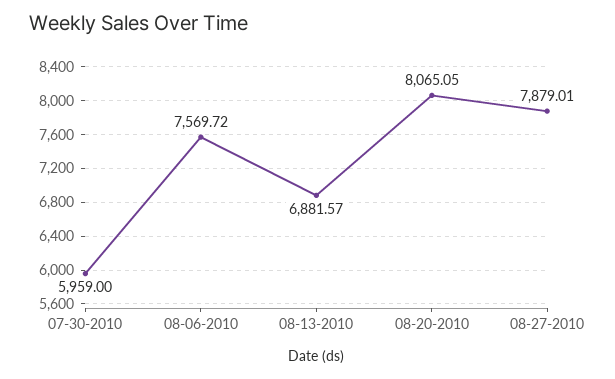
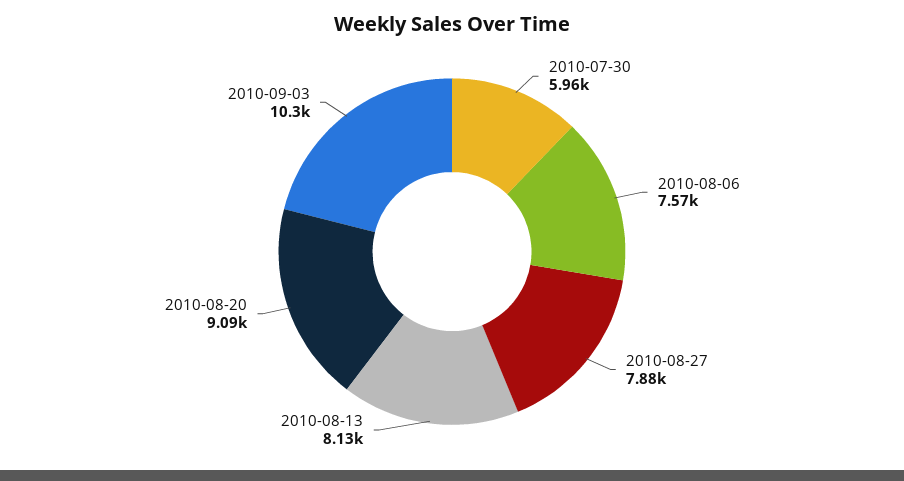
  {
    "07-30-2010": 5959,
    "08-06-2010": 7569.72,
-   "08-13-2010": 6881.57,
+   "08-13-2010": 8130,
-   "08-20-2010": 8065.05,
+   "08-20-2010": 9090,
-   "08-27-2010": 7879.01
+   "08-27-2010": 7879.01,
+   "2010-09-03": 10300
  }

